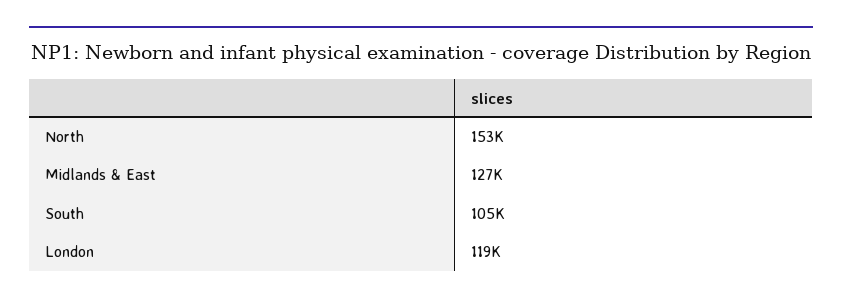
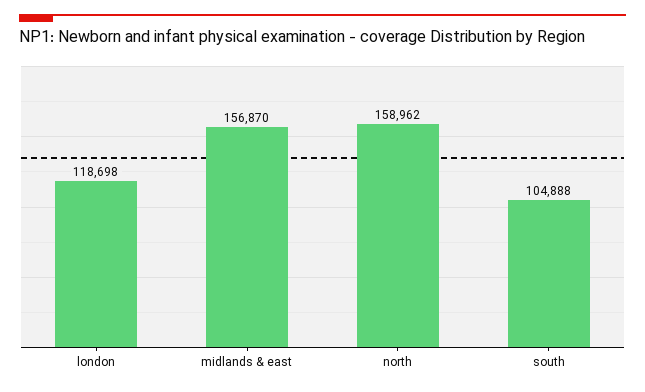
  {
-   "North": 153000,
+   "North": 158962,
-   "Midlands & East": 127000,
+   "Midlands & East": 156870,
    "South": 104888,
    "London": 118698
  }

